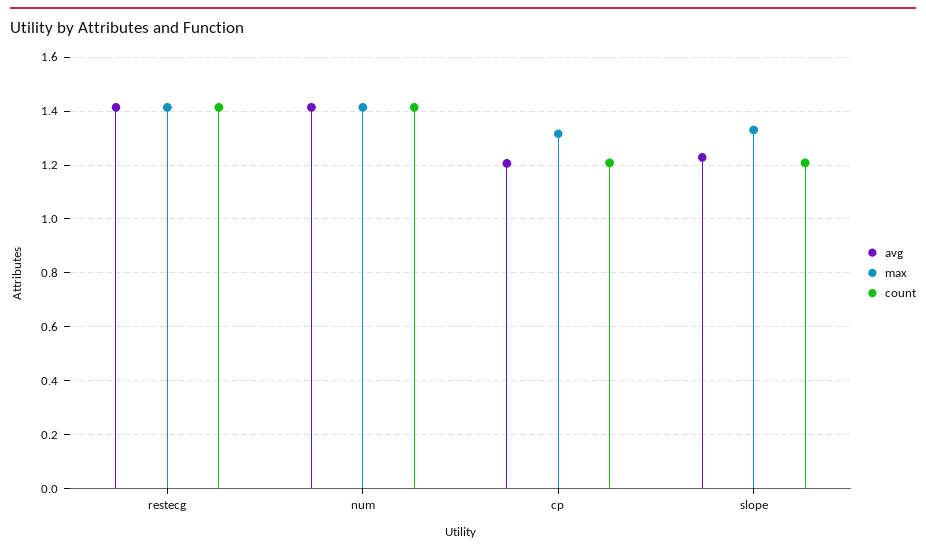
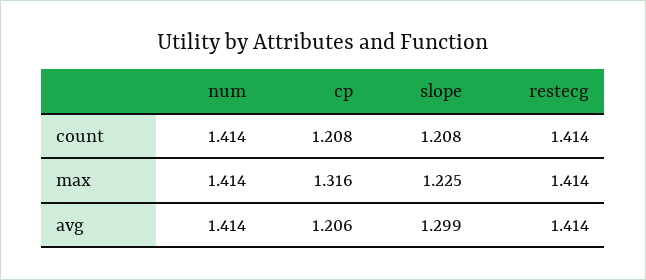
  {
    "avg": {
      "restecg": 1.414,
      "num": 1.414,
      "cp": 1.206,
-     "slope": 1.225
+     "slope": 1.299
    },
    "max": {
      "restecg": 1.414,
      "num": 1.414,
      "cp": 1.316,
-     "slope": 1.325
+     "slope": 1.225
    },
    "count": {
      "restecg": 1.414,
      "num": 1.414,
      "cp": 1.208,
      "slope": 1.208
    }
  }

